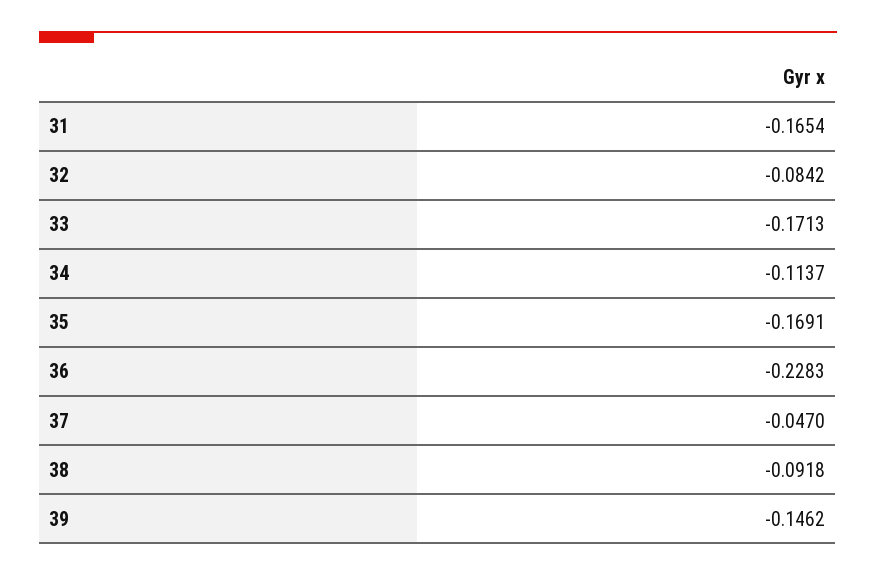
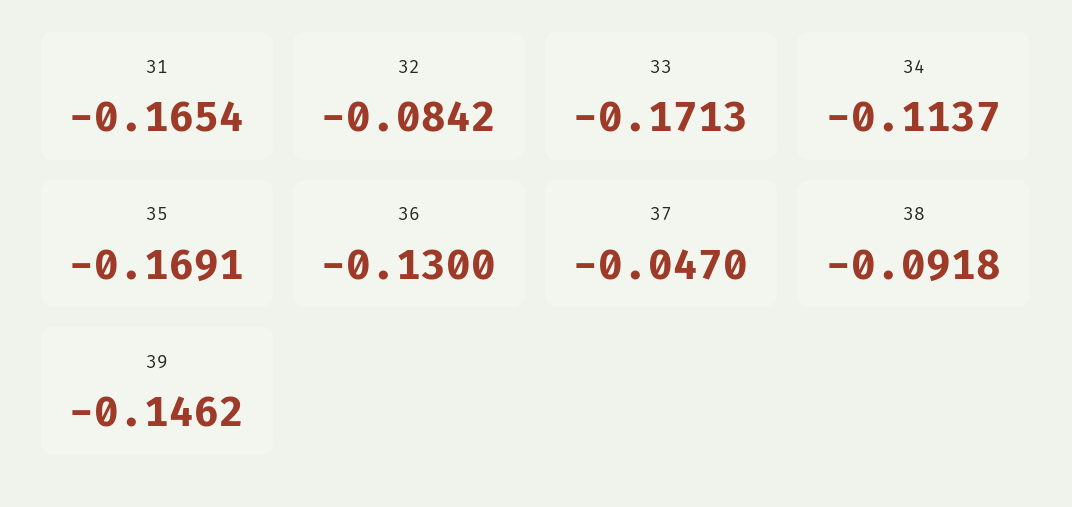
  {
    "31": -0.1654,
    "32": -0.0842,
    "33": -0.1713,
    "34": -0.1137,
    "35": -0.1691,
-   "36": -0.2283,
+   "36": -0.13,
    "37": -0.047,
    "38": -0.0918,
    "39": -0.1462
  }

